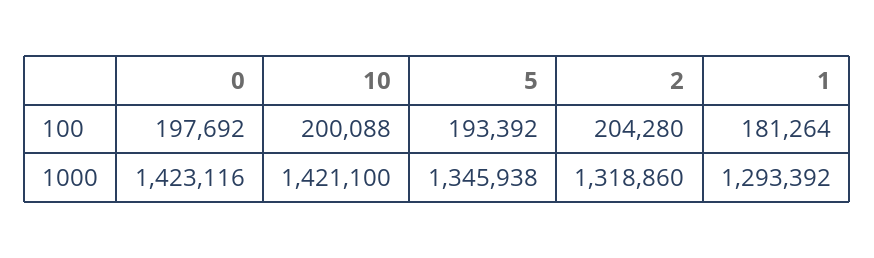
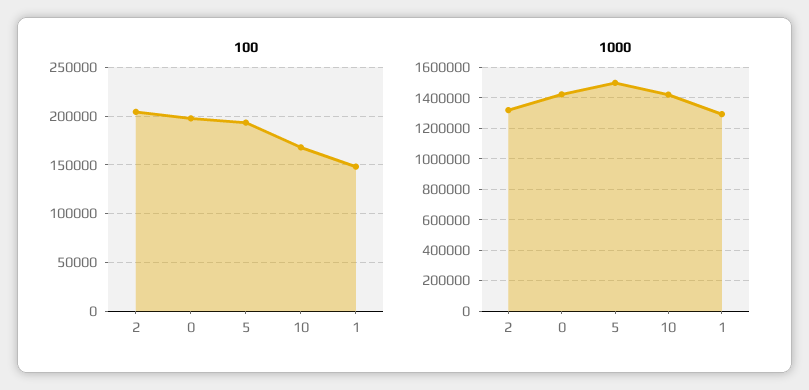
  {
    "100": {
      "0": 197692,
-     "10": 200088,
+     "10": 170000,
      "5": 193392,
      "2": 204280,
-     "1": 181264
+     "1": 150000
    },
    "1000": {
      "0": 1423116,
      "10": 1421100,
-     "5": 1345938,
+     "5": 1500000,
      "2": 1318860,
      "1": 1293392
    }
  }

